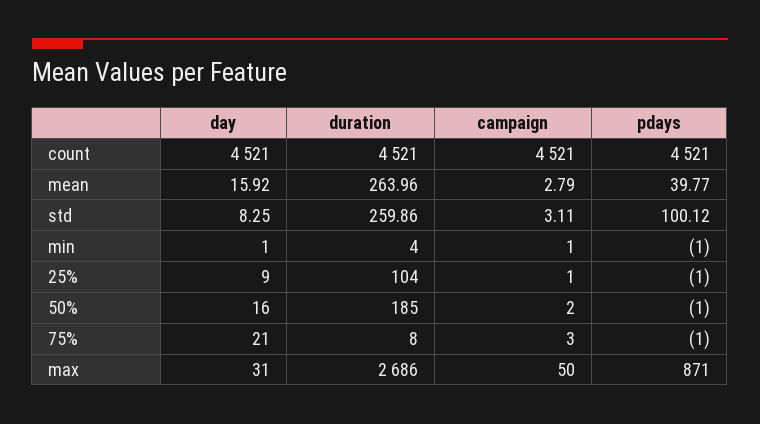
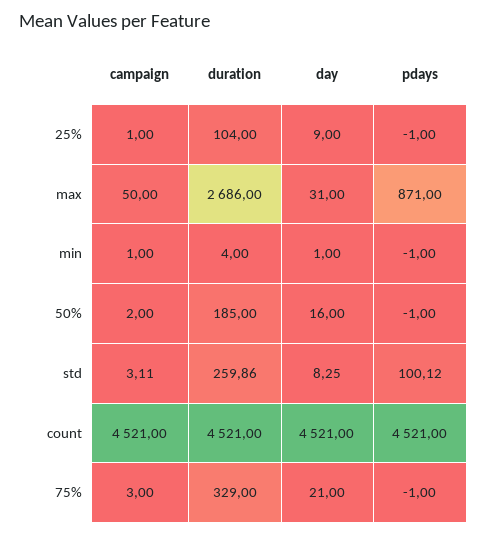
  {
    "day": {
      "count": 4521,
-     "mean": 15.92,
      "std": 8.25,
      "min": 1,
      "25%": 9,
      "50%": 16,
      "75%": 21,
      "max": 31
    },
    "duration": {
      "count": 4521,
-     "mean": 263.96,
      "std": 259.86,
      "min": 4,
      "25%": 104,
      "50%": 185,
-     "75%": 8,
+     "75%": 329,
      "max": 2686
    },
    "campaign": {
      "count": 4521,
-     "mean": 2.79,
      "std": 3.11,
      "min": 1,
      "25%": 1,
      "50%": 2,
      "75%": 3,
      "max": 50
    },
    "pdays": {
      "count": 4521,
-     "mean": 39.77,
      "std": 100.12,
      "min": -1,
      "25%": -1,
      "50%": -1,
      "75%": -1,
      "max": 871
    }
  }

